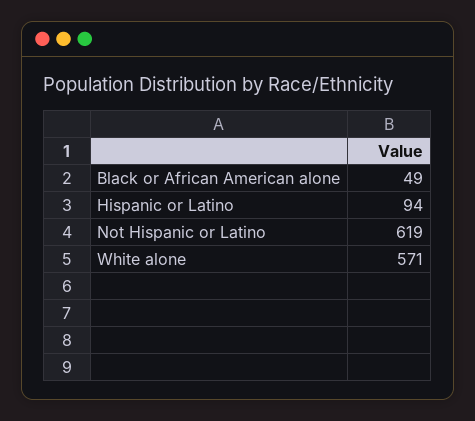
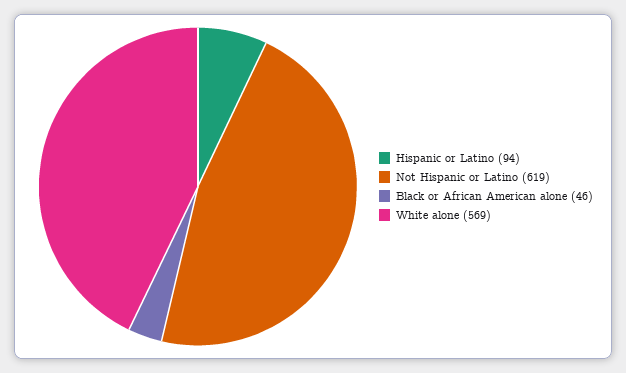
  {
-   "Black or African American alone": 49,
+   "Black or African American alone": 46,
    "Hispanic or Latino": 94,
    "Not Hispanic or Latino": 619,
-   "White alone": 571
+   "White alone": 569
  }

